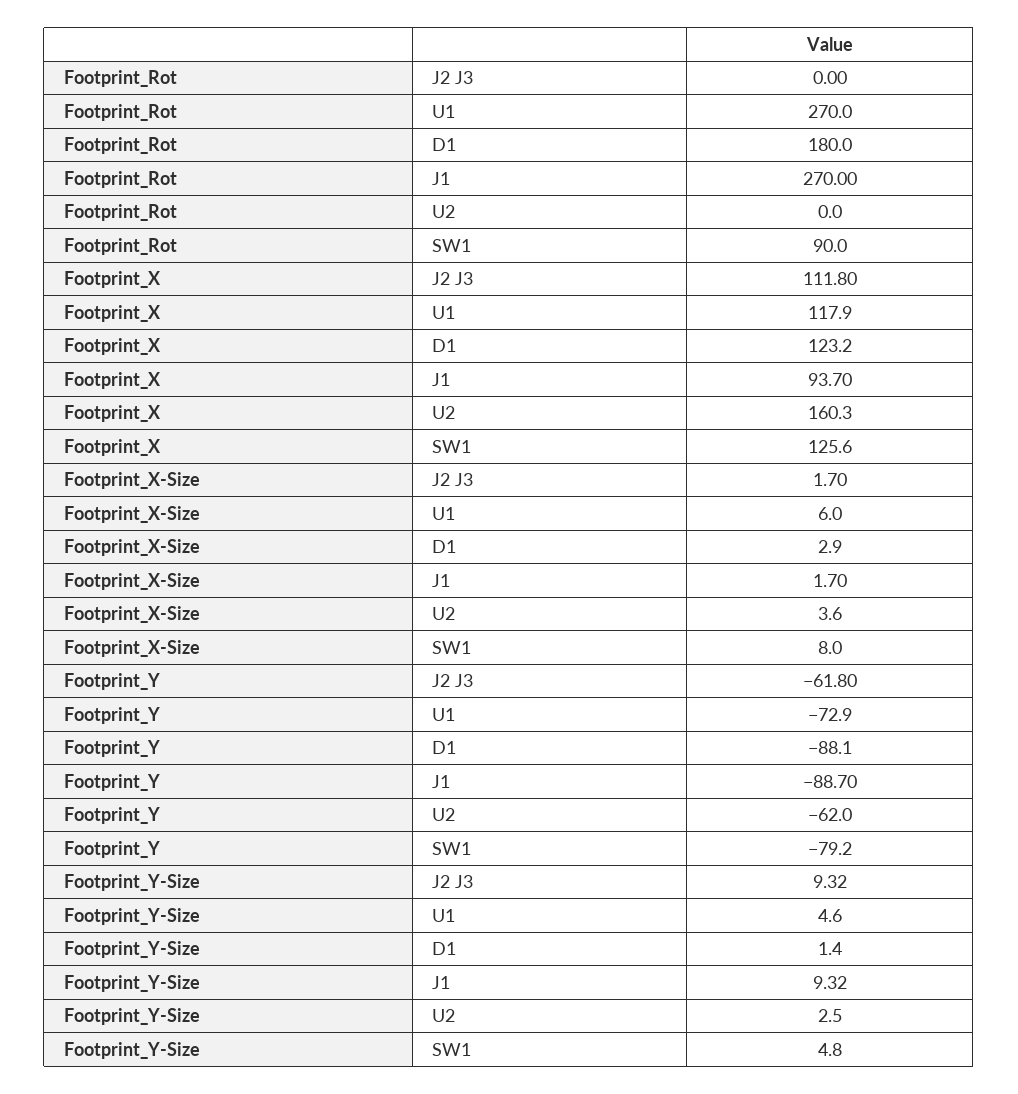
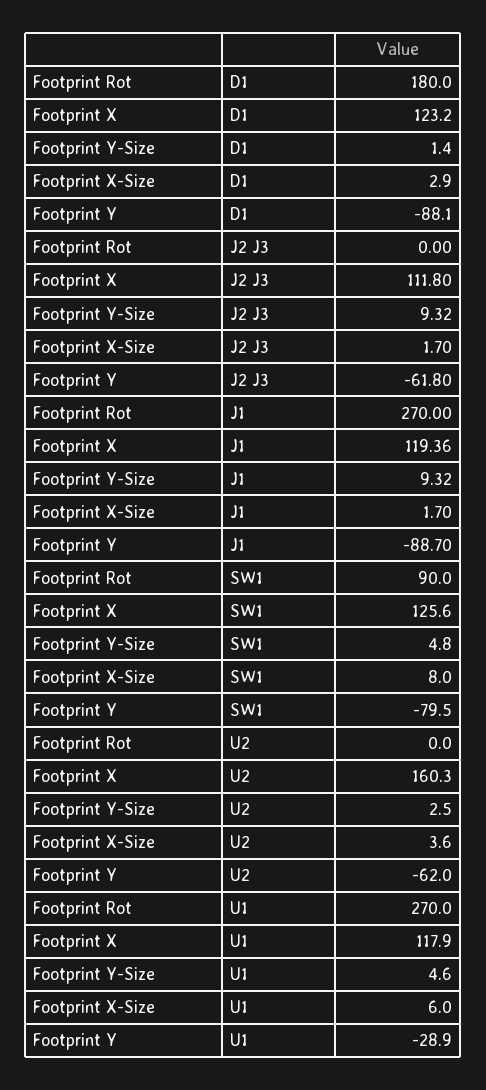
  {
    "Footprint_Rot": {
      "J2 J3": 0,
      "U1": 270,
      "D1": 180,
      "J1": 270,
      "U2": 0,
      "SW1": 90
    },
    "Footprint_X": {
      "J2 J3": 111.8,
      "U1": 117.9,
      "D1": 123.2,
-     "J1": 93.7,
+     "J1": 119.36,
      "U2": 160.3,
      "SW1": 125.6
    },
    "Footprint_X-Size": {
      "J2 J3": 1.7,
      "U1": 6,
      "D1": 2.9,
      "J1": 1.7,
      "U2": 3.6,
      "SW1": 8
    },
    "Footprint_Y": {
      "J2 J3": -61.8,
-     "U1": -72.9,
+     "U1": -28.9,
      "D1": -88.1,
      "J1": -88.7,
      "U2": -62,
-     "SW1": -79.2
+     "SW1": -79.5
    },
    "Footprint_Y-Size": {
      "J2 J3": 9.32,
      "U1": 4.6,
      "D1": 1.4,
      "J1": 9.32,
      "U2": 2.5,
      "SW1": 4.8
    }
  }

